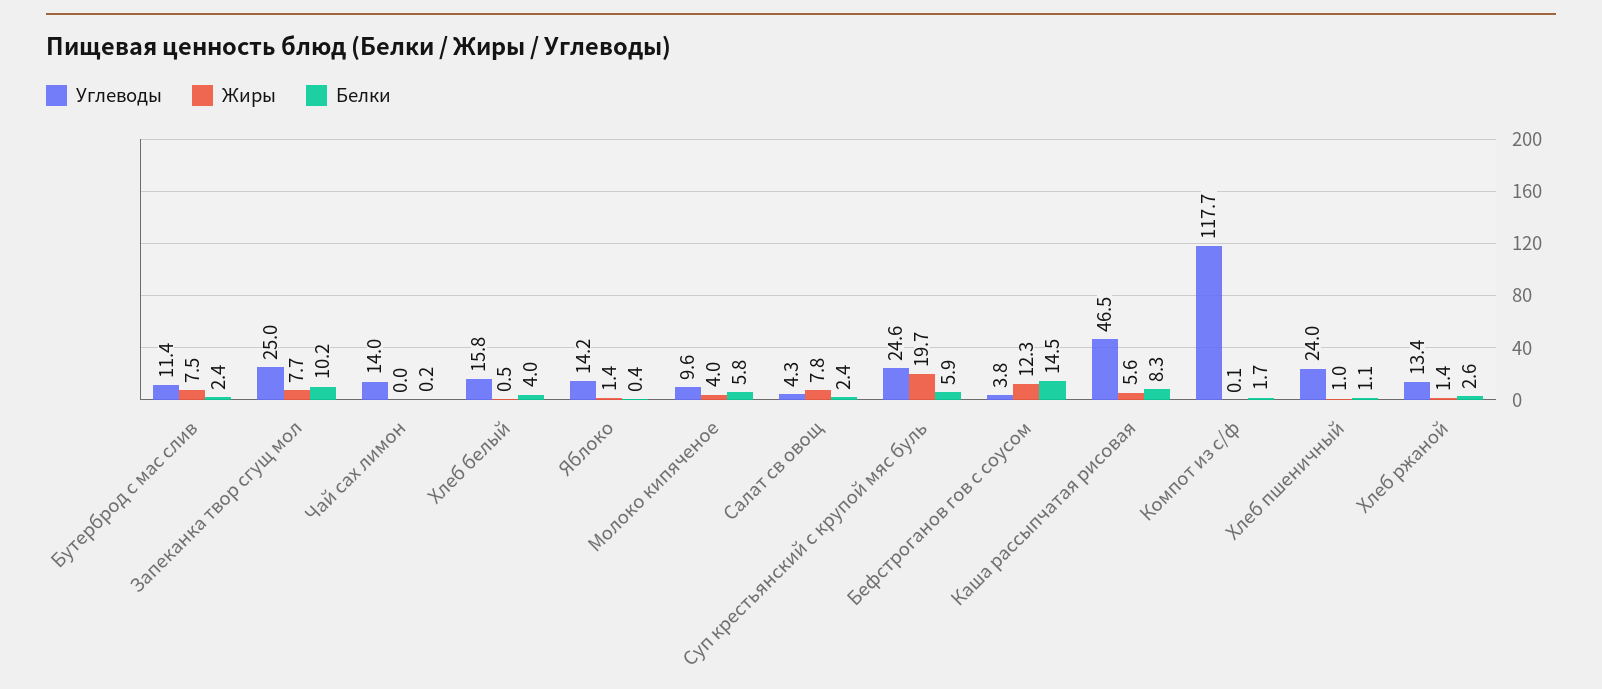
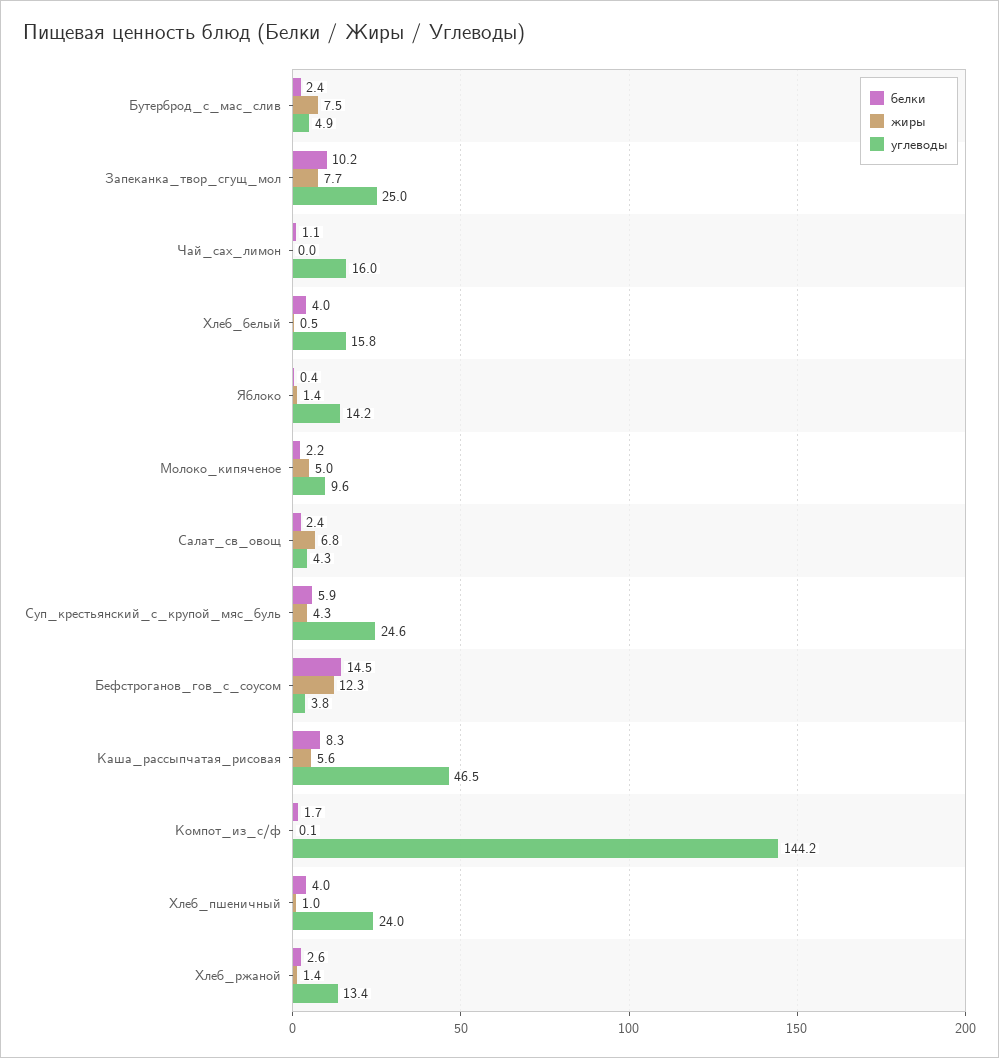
  {
    "Углеводы": {
-     "Бутерброд с мас слив": 11.4,
+     "Бутерброд с мас слив": 4.9,
      "Запеканка твор сгущ мол": 25,
-     "Чай сах лимон": 14,
+     "Чай сах лимон": 16,
      "Хлеб белый": 15.8,
      "Яблоко": 14.2,
      "Молоко кипяченое": 9.6,
      "Салат св овощ": 4.3,
      "Суп крестьянский с крупой мяс буль": 24.6,
      "Бефстроганов гов с соусом": 3.8,
      "Каша рассыпчатая рисовая": 46.5,
-     "Компот из с/ф": 117.7,
+     "Компот из с/ф": 144.2,
      "Хлеб пшеничный": 24,
      "Хлеб ржаной": 13.4
    },
    "Жиры": {
      "Бутерброд с мас слив": 7.5,
      "Запеканка твор сгущ мол": 7.7,
      "Чай сах лимон": 0,
      "Хлеб белый": 0.5,
      "Яблоко": 1.4,
-     "Молоко кипяченое": 4,
+     "Молоко кипяченое": 5,
-     "Салат св овощ": 7.8,
+     "Салат св овощ": 6.8,
-     "Суп крестьянский с крупой мяс буль": 19.7,
+     "Суп крестьянский с крупой мяс буль": 4.3,
      "Бефстроганов гов с соусом": 12.3,
      "Каша рассыпчатая рисовая": 5.6,
      "Компот из с/ф": 0.1,
      "Хлеб пшеничный": 1,
      "Хлеб ржаной": 1.4
    },
    "Белки": {
      "Бутерброд с мас слив": 2.4,
      "Запеканка твор сгущ мол": 10.2,
-     "Чай сах лимон": 0.2,
+     "Чай сах лимон": 1.1,
      "Хлеб белый": 4,
      "Яблоко": 0.4,
-     "Молоко кипяченое": 5.8,
+     "Молоко кипяченое": 2.2,
      "Салат св овощ": 2.4,
      "Суп крестьянский с крупой мяс буль": 5.9,
      "Бефстроганов гов с соусом": 14.5,
      "Каша рассыпчатая рисовая": 8.3,
      "Компот из с/ф": 1.7,
-     "Хлеб пшеничный": 1.1,
+     "Хлеб пшеничный": 4,
      "Хлеб ржаной": 2.6
    }
  }

